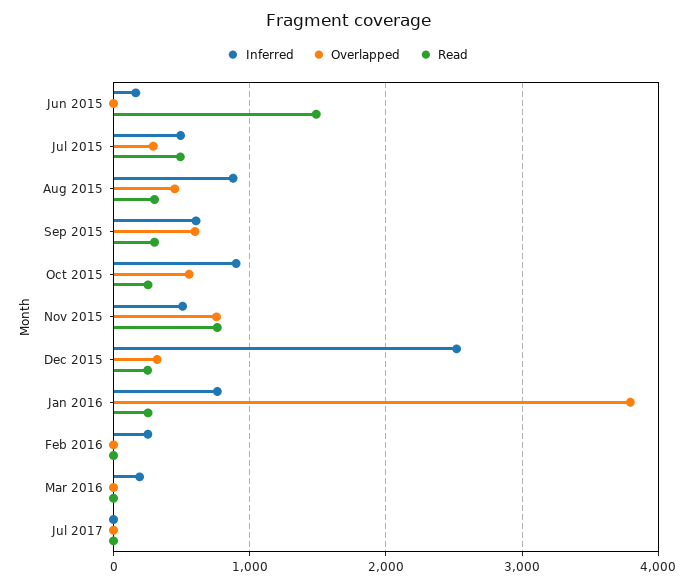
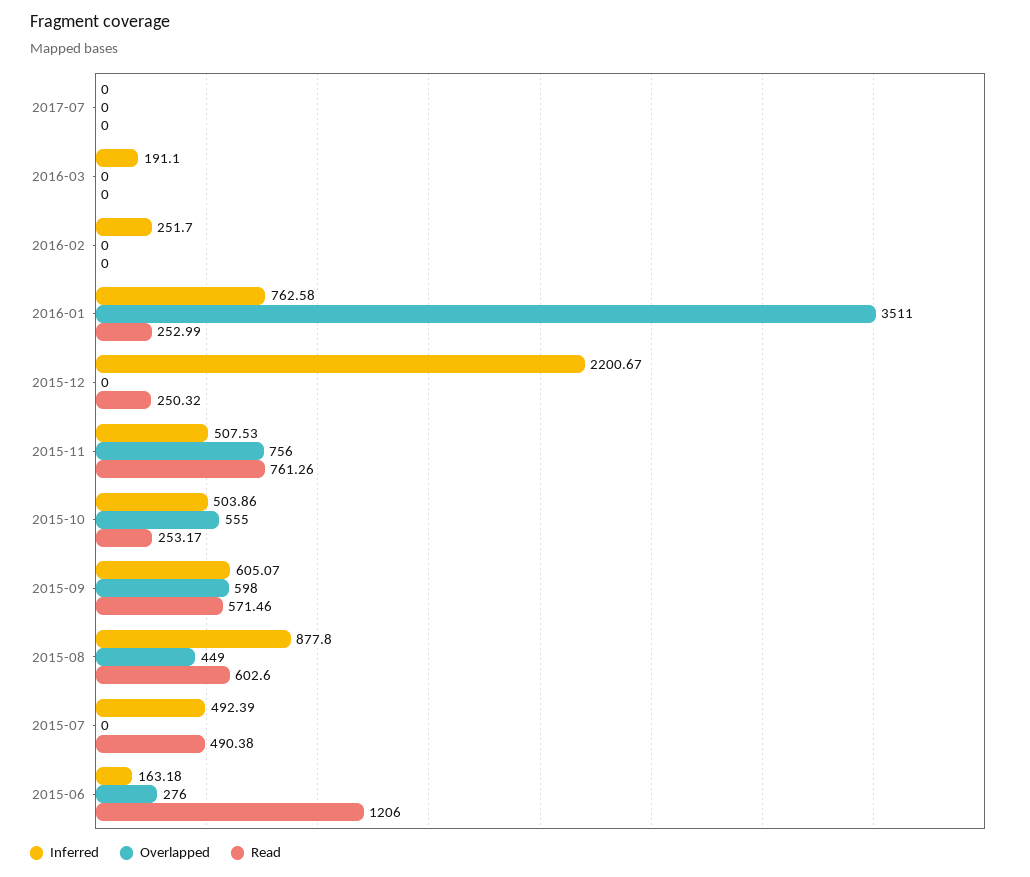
  {
    "Inferred": {
      "Jun 2015": 163.18,
      "Jul 2015": 492.39,
      "Aug 2015": 877.8,
      "Sep 2015": 605.07,
-     "Oct 2015": 900,
+     "Oct 2015": 503.86,
      "Nov 2015": 507.53,
-     "Dec 2015": 2500,
+     "Dec 2015": 2200.67,
      "Jan 2016": 762.58,
      "Feb 2016": 251.7,
      "Mar 2016": 191.1,
      "Jul 2017": 0
    },
    "Overlapped": {
-     "Jun 2015": 0,
+     "Jun 2015": 276,
-     "Jul 2015": 300,
+     "Jul 2015": 0,
      "Aug 2015": 449,
      "Sep 2015": 598,
      "Oct 2015": 555,
      "Nov 2015": 756,
-     "Dec 2015": 300,
+     "Dec 2015": 0,
-     "Jan 2016": 3800,
+     "Jan 2016": 3511,
      "Feb 2016": 0,
      "Mar 2016": 0,
      "Jul 2017": 0
    },
    "Read": {
-     "Jun 2015": 1500,
+     "Jun 2015": 1206,
      "Jul 2015": 490.38,
-     "Aug 2015": 300,
+     "Aug 2015": 602.6,
-     "Sep 2015": 300,
+     "Sep 2015": 571.46,
      "Oct 2015": 253.17,
      "Nov 2015": 761.26,
      "Dec 2015": 250.32,
      "Jan 2016": 252.99,
      "Feb 2016": 0,
      "Mar 2016": 0,
      "Jul 2017": 0
    }
  }

